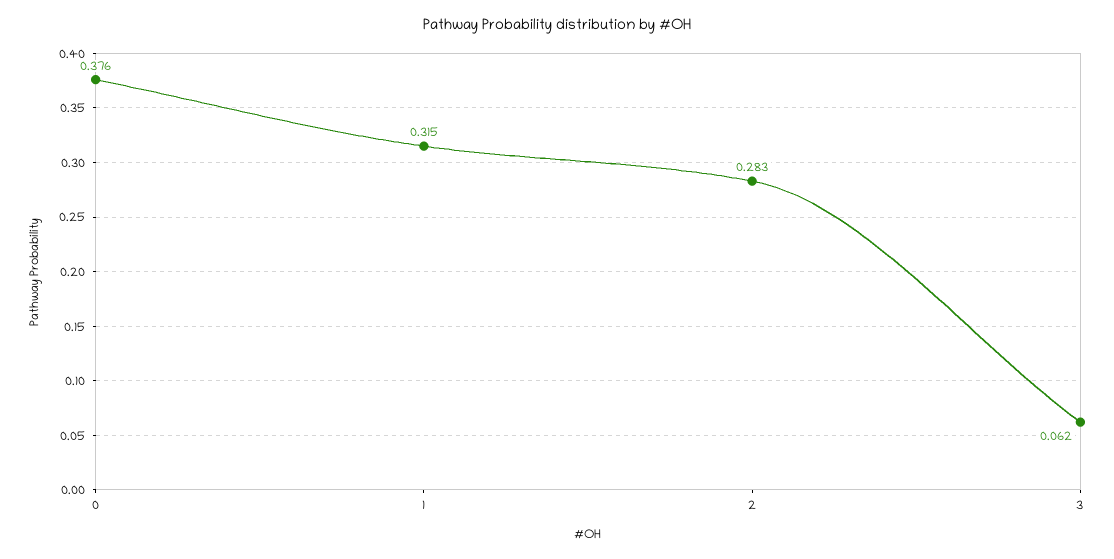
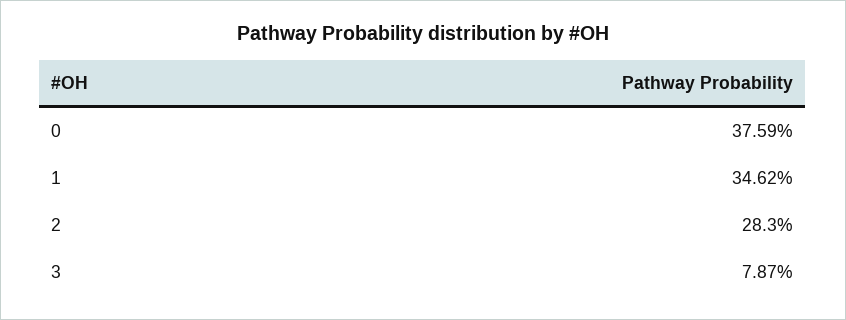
  {
    "0": 0.3759,
-   "1": 0.315,
+   "1": 0.3462,
    "2": 0.283,
-   "3": 0.062
+   "3": 0.0787
  }

